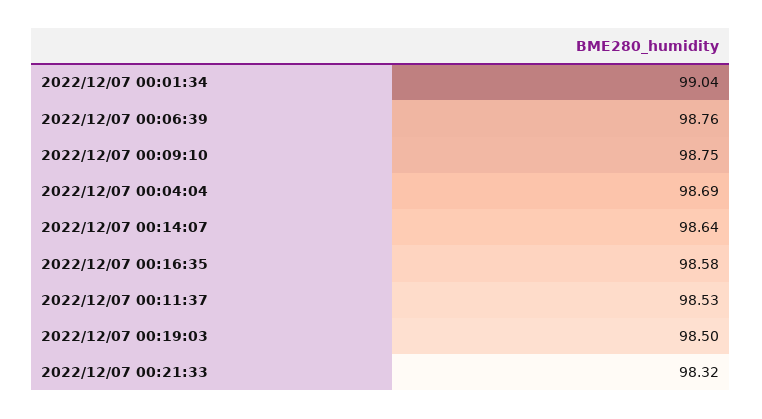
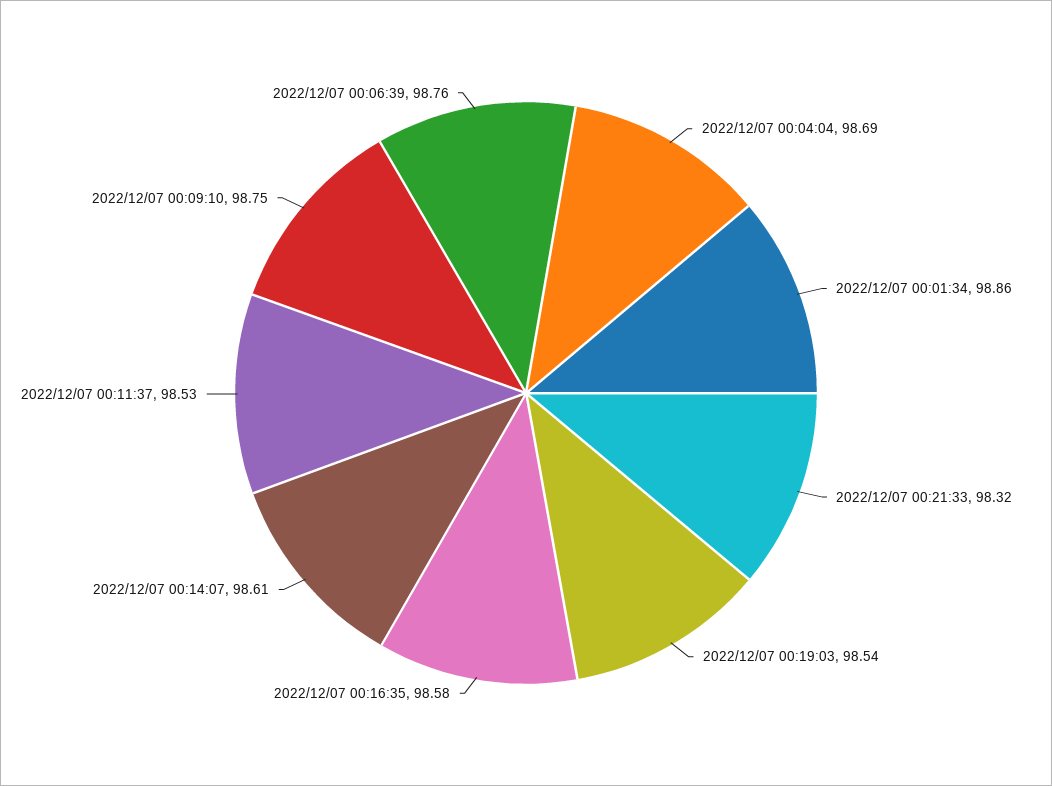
  {
-   "2022/12/07 00:01:34": 99.04,
+   "2022/12/07 00:01:34": 98.86,
    "2022/12/07 00:06:39": 98.76,
    "2022/12/07 00:09:10": 98.75,
    "2022/12/07 00:04:04": 98.69,
-   "2022/12/07 00:14:07": 98.64,
+   "2022/12/07 00:14:07": 98.61,
    "2022/12/07 00:16:35": 98.58,
    "2022/12/07 00:11:37": 98.53,
-   "2022/12/07 00:19:03": 98.5,
+   "2022/12/07 00:19:03": 98.54,
    "2022/12/07 00:21:33": 98.32
  }

